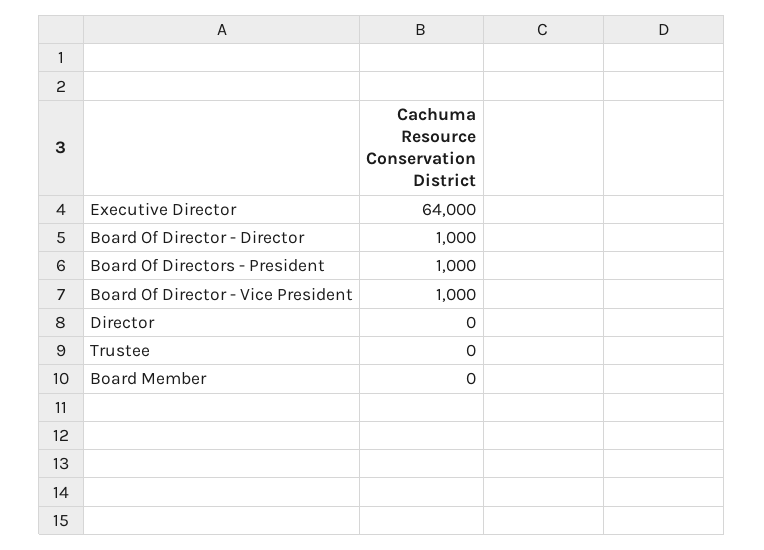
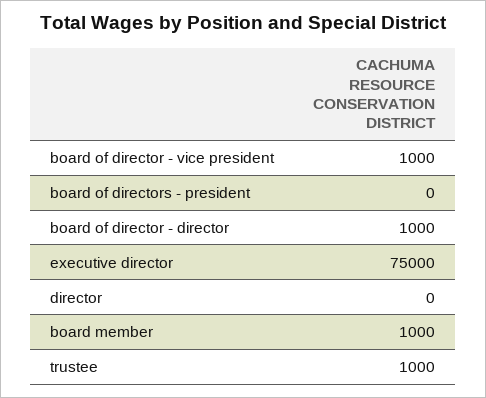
  {
-   "Executive Director": 64000,
+   "Executive Director": 75000,
    "Board Of Director - Director": 1000,
-   "Board Of Directors - President": 1000,
+   "Board Of Directors - President": 0,
    "Board Of Director - Vice President": 1000,
    "Director": 0,
-   "Trustee": 0,
+   "Trustee": 1000,
-   "Board Member": 0
+   "Board Member": 1000
  }

